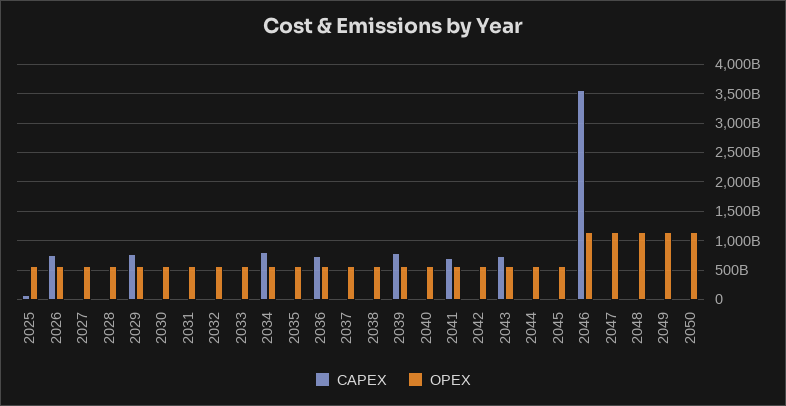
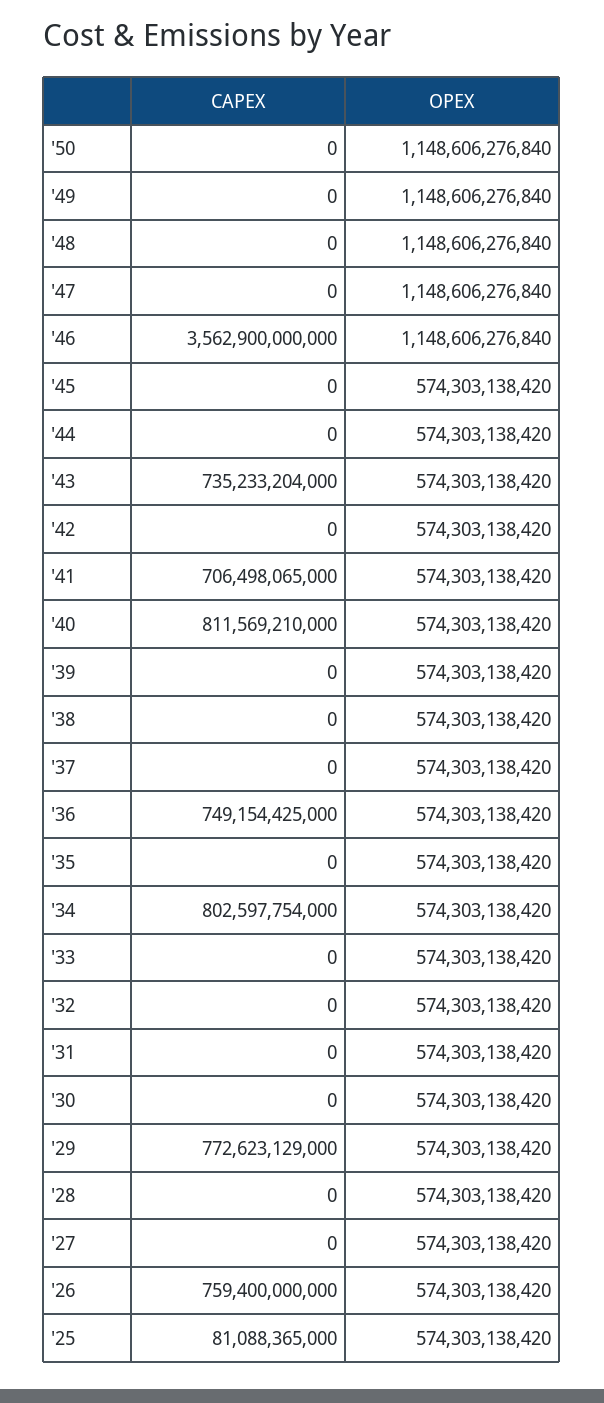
  {
    "CAPEX": {
      "2025": 81088365000,
      "2026": 759400000000,
      "2027": 0,
      "2028": 0,
      "2029": 772623129000,
      "2030": 0,
      "2031": 0,
      "2032": 0,
      "2033": 0,
      "2034": 802597754000,
      "2035": 0,
      "2036": 749154425000,
      "2037": 0,
      "2038": 0,
-     "2039": 750000000000,
+     "2039": 0,
-     "2040": 0,
+     "2040": 811569210000,
      "2041": 706498065000,
      "2042": 0,
      "2043": 735233204000,
      "2044": 0,
      "2045": 0,
      "2046": 3562900000000,
      "2047": 0,
      "2048": 0,
      "2049": 0,
      "2050": 0
    },
    "OPEX": {
      "2025": 574303138420,
      "2026": 574303138420,
      "2027": 574303138420,
      "2028": 574303138420,
      "2029": 574303138420,
      "2030": 574303138420,
      "2031": 574303138420,
      "2032": 574303138420,
      "2033": 574303138420,
      "2034": 574303138420,
      "2035": 574303138420,
      "2036": 574303138420,
      "2037": 574303138420,
      "2038": 574303138420,
      "2039": 574303138420,
      "2040": 574303138420,
      "2041": 574303138420,
      "2042": 574303138420,
      "2043": 574303138420,
      "2044": 574303138420,
      "2045": 574303138420,
      "2046": 1148606276840,
      "2047": 1148606276840,
      "2048": 1148606276840,
      "2049": 1148606276840,
      "2050": 1148606276840
    }
  }

